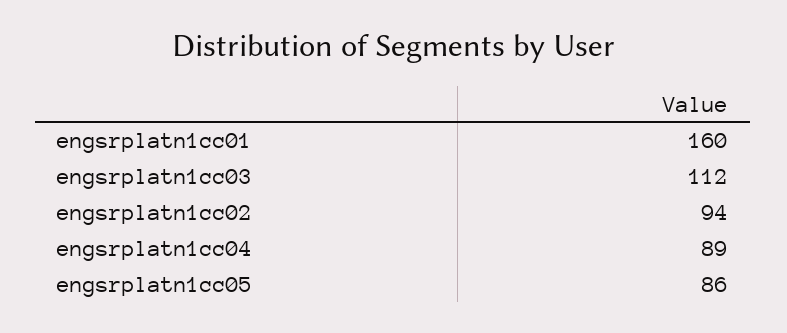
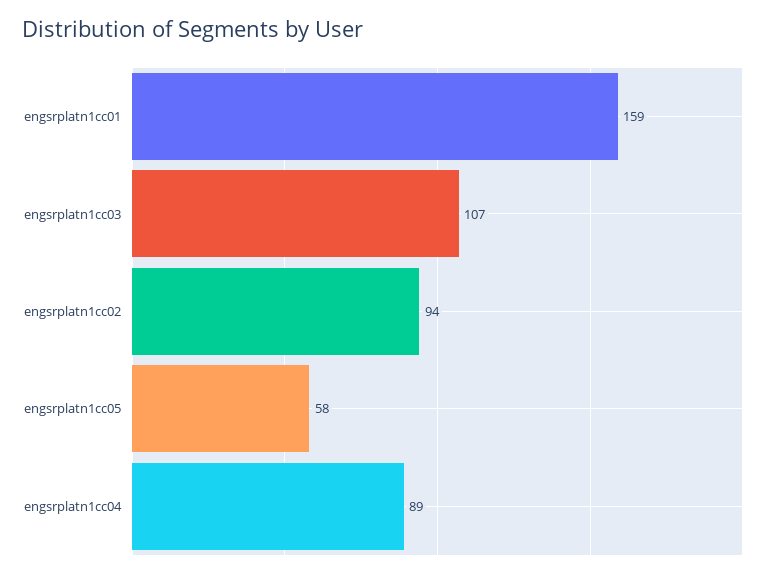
  {
-   "engsrplatn1cc01": 160,
+   "engsrplatn1cc01": 159,
-   "engsrplatn1cc03": 112,
+   "engsrplatn1cc03": 107,
    "engsrplatn1cc02": 94,
    "engsrplatn1cc04": 89,
-   "engsrplatn1cc05": 86
+   "engsrplatn1cc05": 58
  }

